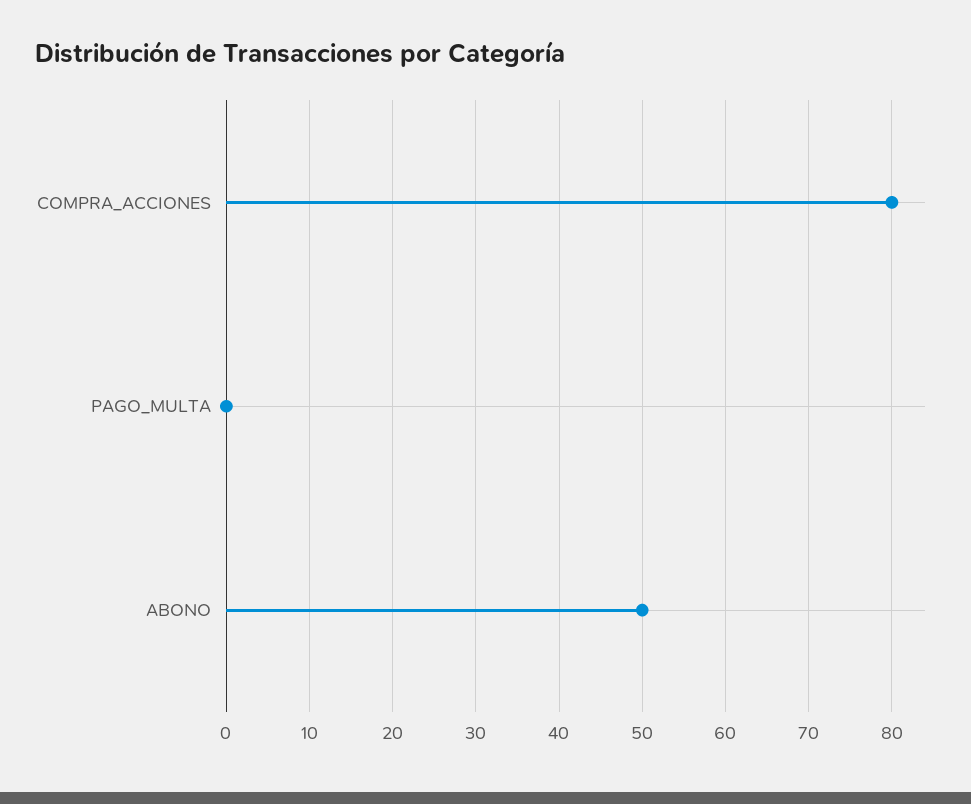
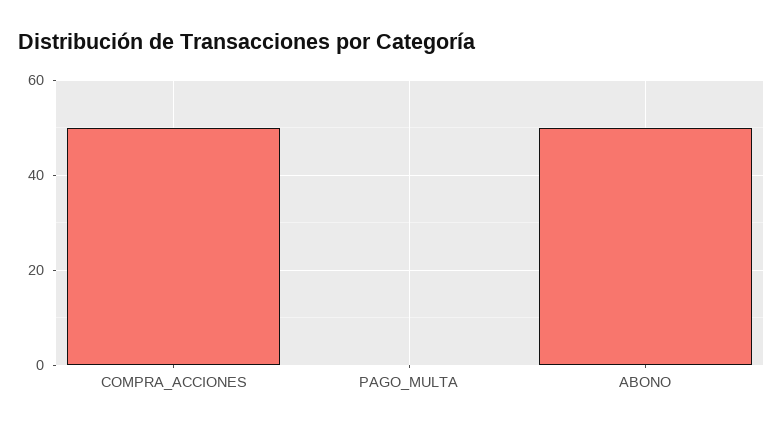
  {
-   "COMPRA_ACCIONES": 80,
+   "COMPRA_ACCIONES": 50,
    "PAGO_MULTA": 0,
    "ABONO": 50
  }

